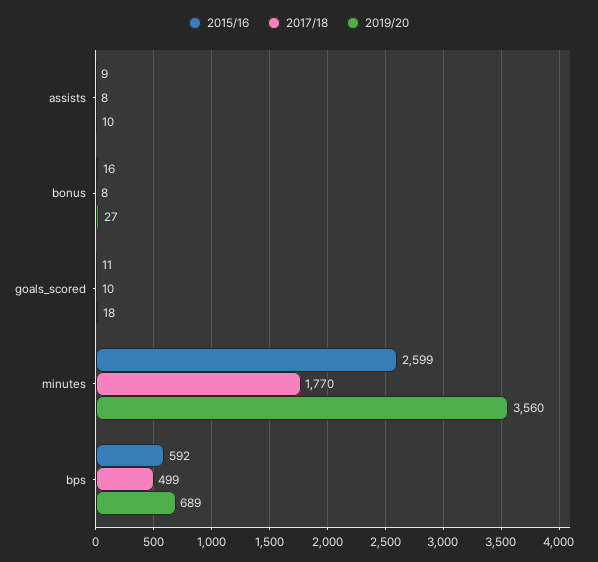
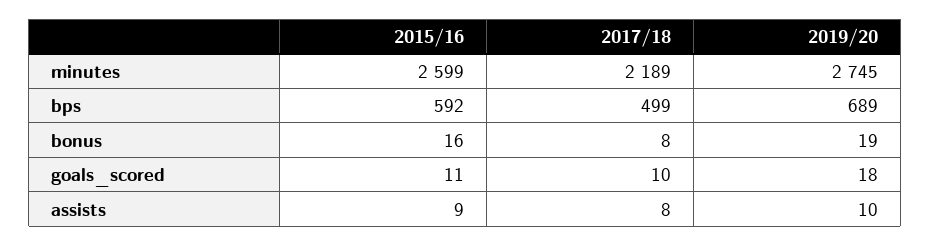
  {
    "2015/16": {
      "assists": 9,
      "bonus": 16,
      "goals_scored": 11,
      "minutes": 2599,
      "bps": 592
    },
    "2017/18": {
      "assists": 8,
      "bonus": 8,
      "goals_scored": 10,
-     "minutes": 1770,
+     "minutes": 2189,
      "bps": 499
    },
    "2019/20": {
      "assists": 10,
-     "bonus": 27,
+     "bonus": 19,
      "goals_scored": 18,
-     "minutes": 3560,
+     "minutes": 2745,
      "bps": 689
    }
  }

